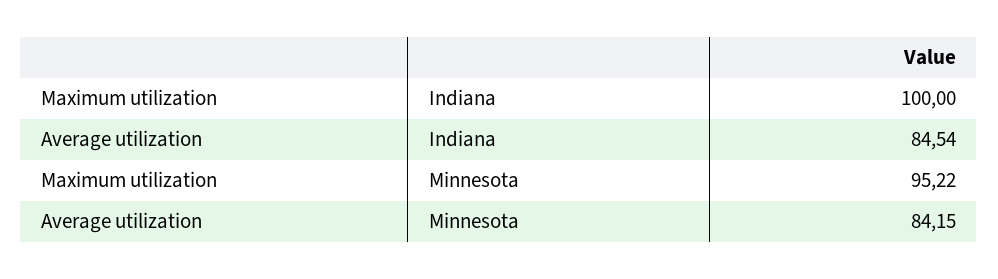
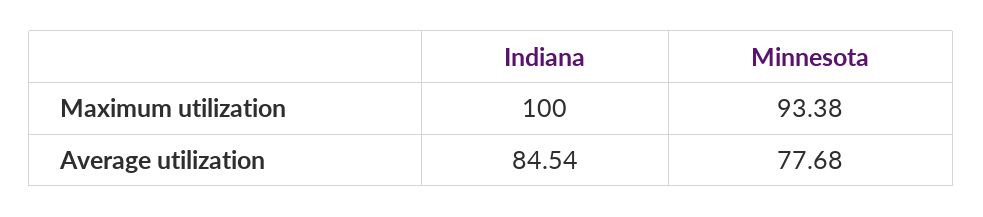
  {
    "Maximum utilization": {
      "Indiana": 100,
-     "Minnesota": 95.22
+     "Minnesota": 93.38
    },
    "Average utilization": {
      "Indiana": 84.54,
-     "Minnesota": 84.15
+     "Minnesota": 77.68
    }
  }

